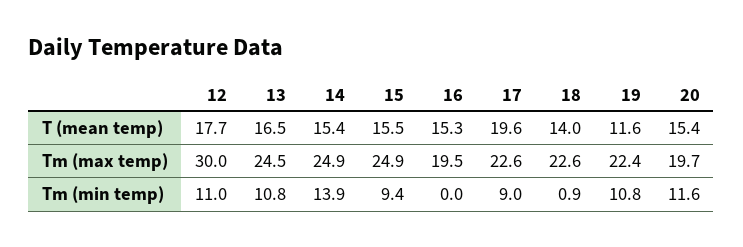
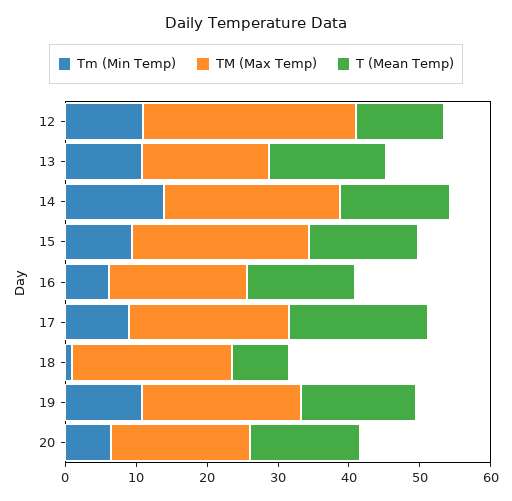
  {
    "T (mean temp)": {
-     "12": 17.7,
+     "12": 12,
      "13": 16.5,
      "14": 15.4,
      "15": 15.5,
      "16": 15.3,
      "17": 19.6,
-     "18": 14,
+     "18": 8,
-     "19": 11.6,
+     "19": 16,
      "20": 15.4
    },
    "Tm (max temp)": {
      "12": 30,
-     "13": 24.5,
+     "13": 18,
      "14": 24.9,
      "15": 24.9,
      "16": 19.5,
      "17": 22.6,
      "18": 22.6,
      "19": 22.4,
      "20": 19.7
    },
    "Tm (min temp)": {
      "12": 11,
      "13": 10.8,
      "14": 13.9,
      "15": 9.4,
-     "16": 0,
+     "16": 6,
      "17": 9,
      "18": 0.9,
      "19": 10.8,
-     "20": 11.6
+     "20": 6
    }
  }

